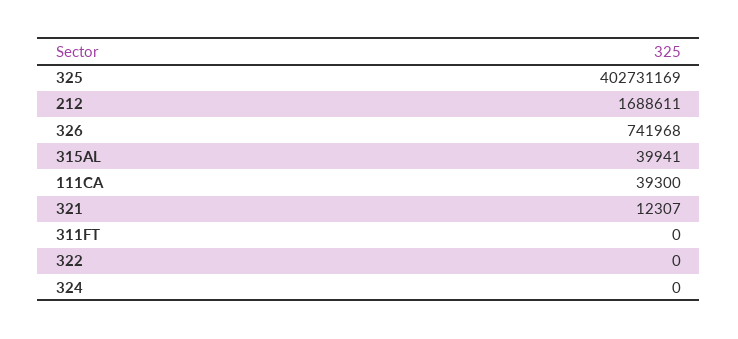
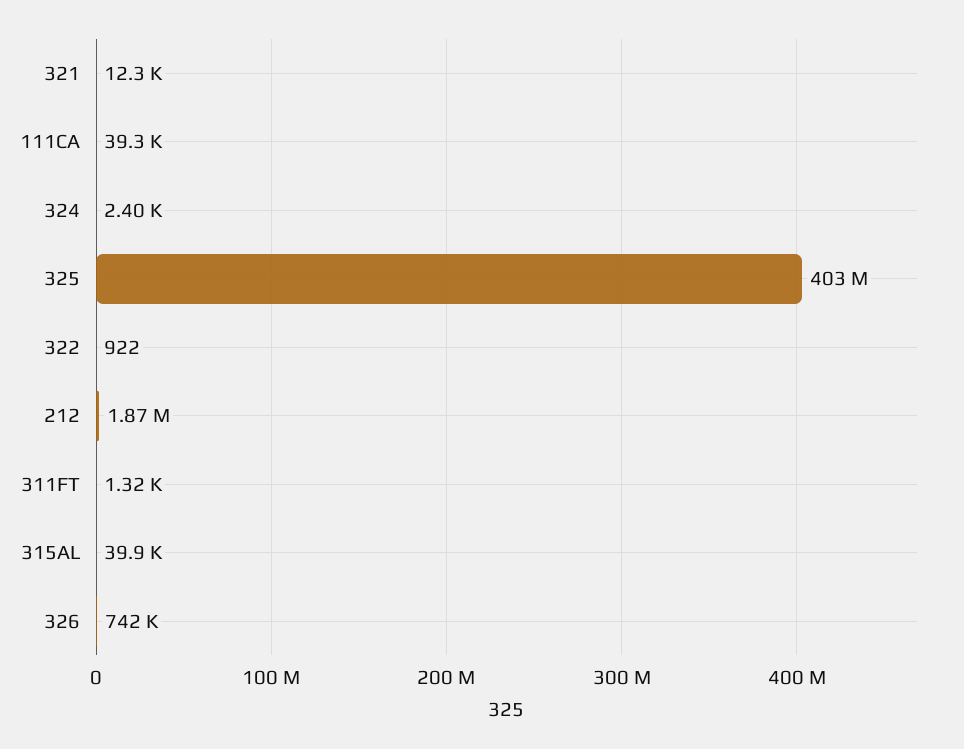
  {
    "325": 402731169,
-   "212": 1688611,
+   "212": 1870000,
    "326": 741968,
    "315AL": 39941,
    "111CA": 39300,
    "321": 12307,
-   "311FT": 0,
+   "311FT": 1320,
-   "322": 0,
+   "322": 922,
-   "324": 0
+   "324": 2400
  }

